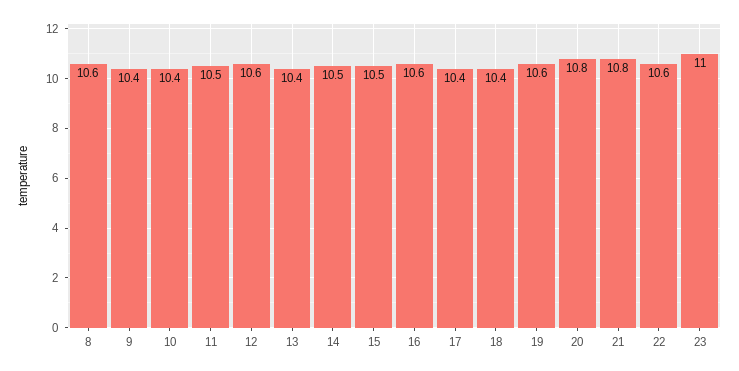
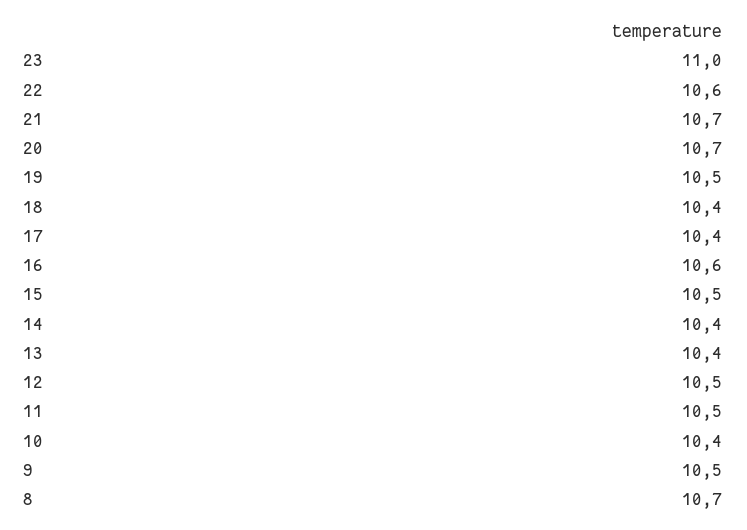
  {
-   "8": 10.6,
+   "8": 10.7,
-   "9": 10.4,
+   "9": 10.5,
    "10": 10.4,
    "11": 10.5,
-   "12": 10.6,
+   "12": 10.5,
    "13": 10.4,
-   "14": 10.5,
+   "14": 10.4,
    "15": 10.5,
    "16": 10.6,
    "17": 10.4,
    "18": 10.4,
-   "19": 10.6,
+   "19": 10.5,
-   "20": 10.8,
+   "20": 10.7,
-   "21": 10.8,
+   "21": 10.7,
    "22": 10.6,
    "23": 11
  }

